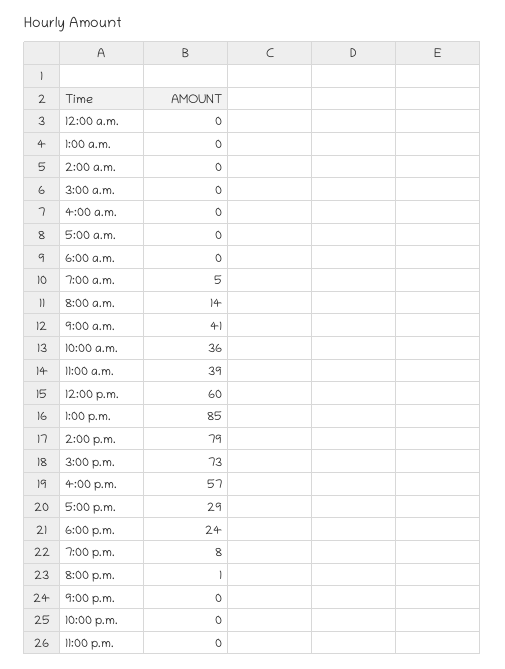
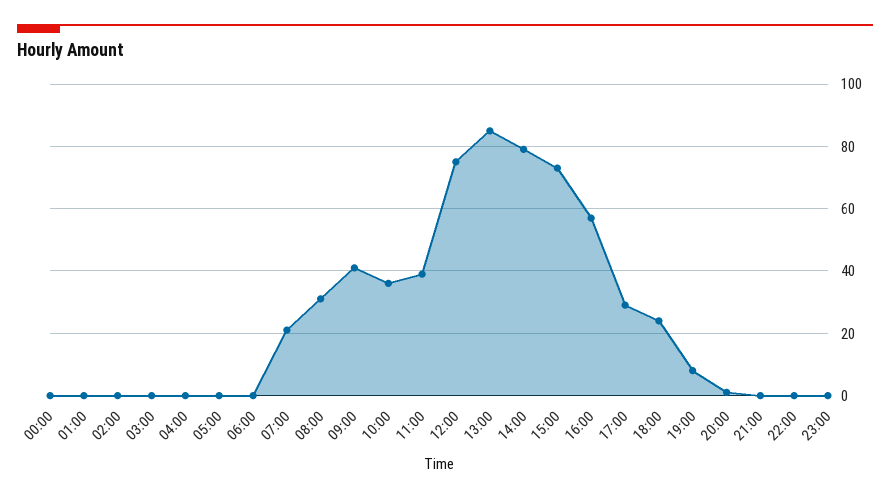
  {
    "12:00 a.m.": 0,
    "1:00 a.m.": 0,
    "2:00 a.m.": 0,
    "3:00 a.m.": 0,
    "4:00 a.m.": 0,
    "5:00 a.m.": 0,
    "6:00 a.m.": 0,
-   "7:00 a.m.": 5,
+   "7:00 a.m.": 20,
-   "8:00 a.m.": 14,
+   "8:00 a.m.": 30,
    "9:00 a.m.": 41,
    "10:00 a.m.": 36,
    "11:00 a.m.": 39,
-   "12:00 p.m.": 60,
+   "12:00 p.m.": 75,
    "1:00 p.m.": 85,
    "2:00 p.m.": 79,
    "3:00 p.m.": 73,
    "4:00 p.m.": 57,
    "5:00 p.m.": 29,
    "6:00 p.m.": 24,
    "7:00 p.m.": 8,
    "8:00 p.m.": 1,
    "9:00 p.m.": 0,
    "10:00 p.m.": 0,
    "11:00 p.m.": 0
  }

